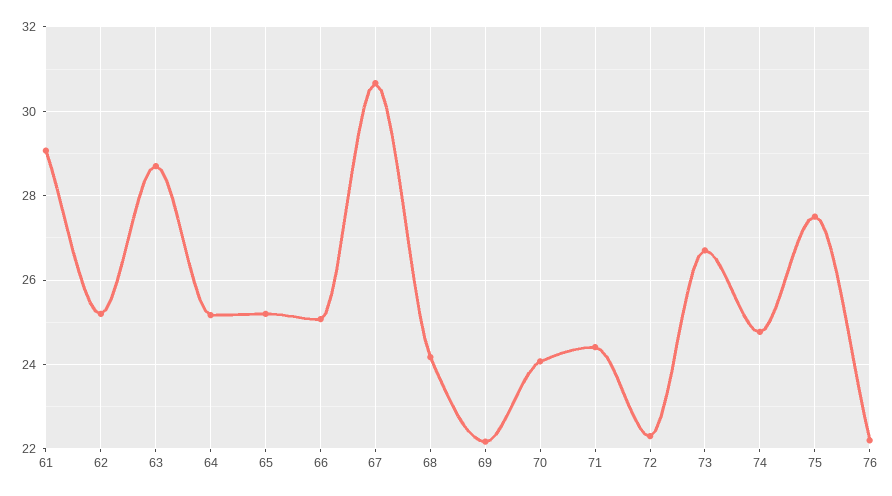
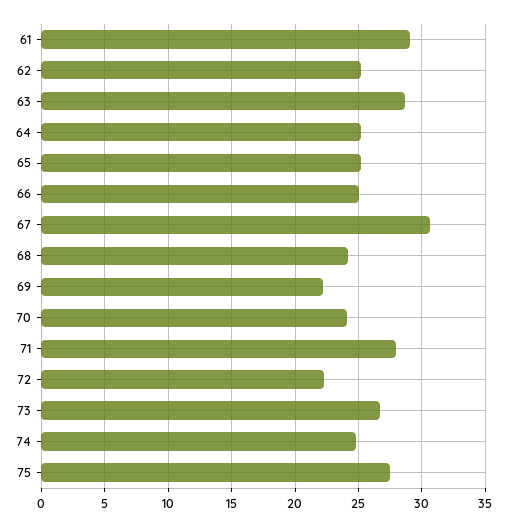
  {
    "61": 29,
    "62": 25.2,
    "63": 28.8,
    "64": 25.2,
    "65": 25.2,
    "66": 25,
    "67": 30.6,
    "68": 24.2,
    "69": 22.2,
    "70": 24,
-   "71": 24.4,
+   "71": 28,
    "72": 22.4,
    "73": 26.8,
    "74": 24.8,
-   "75": 27.6,
+   "75": 27.6
-   "76": 22.2
  }

